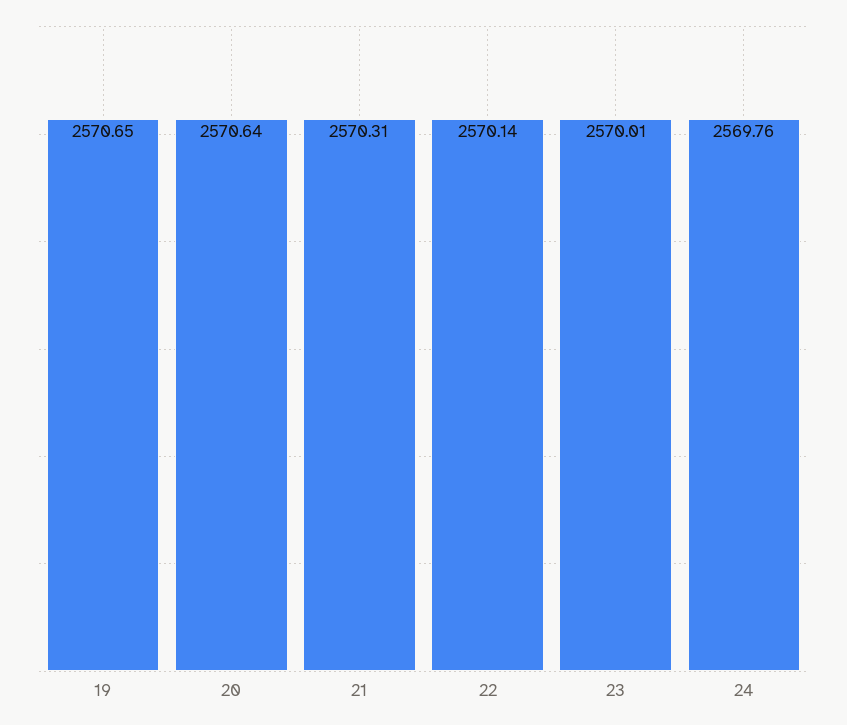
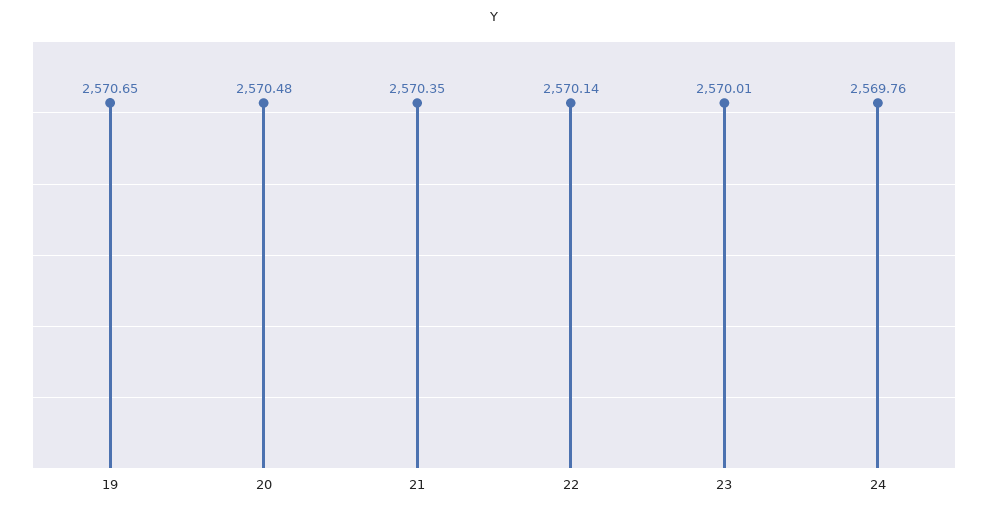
  {
    "19": 2570.65,
-   "20": 2570.64,
+   "20": 2570.48,
-   "21": 2570.31,
+   "21": 2570.35,
    "22": 2570.14,
    "23": 2570.01,
    "24": 2569.76
  }

